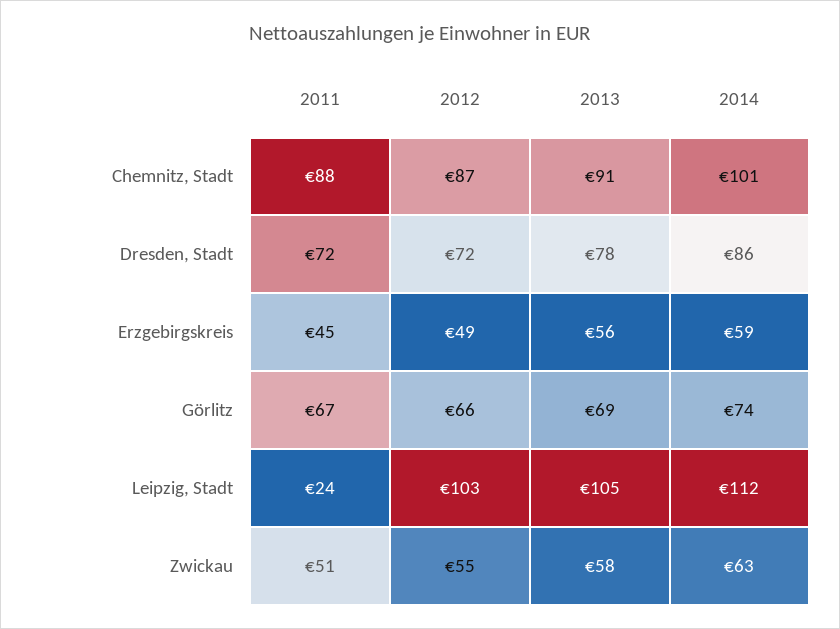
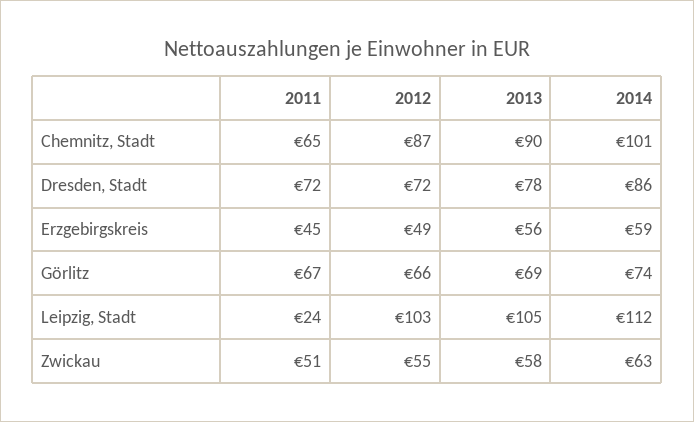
  {
    "2011": {
-     "Chemnitz, Stadt": 88,
+     "Chemnitz, Stadt": 65,
      "Dresden, Stadt": 72,
      "Erzgebirgskreis": 45,
      "Görlitz": 67,
      "Leipzig, Stadt": 24,
      "Zwickau": 51
    },
    "2012": {
      "Chemnitz, Stadt": 87,
      "Dresden, Stadt": 72,
      "Erzgebirgskreis": 49,
      "Görlitz": 66,
      "Leipzig, Stadt": 103,
      "Zwickau": 55
    },
    "2013": {
-     "Chemnitz, Stadt": 91,
+     "Chemnitz, Stadt": 90,
      "Dresden, Stadt": 78,
      "Erzgebirgskreis": 56,
      "Görlitz": 69,
      "Leipzig, Stadt": 105,
      "Zwickau": 58
    },
    "2014": {
      "Chemnitz, Stadt": 101,
      "Dresden, Stadt": 86,
      "Erzgebirgskreis": 59,
      "Görlitz": 74,
      "Leipzig, Stadt": 112,
      "Zwickau": 63
    }
  }

